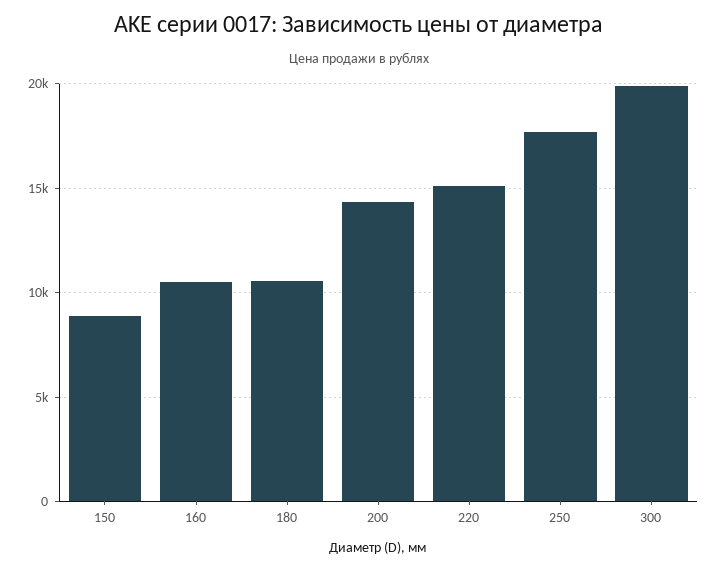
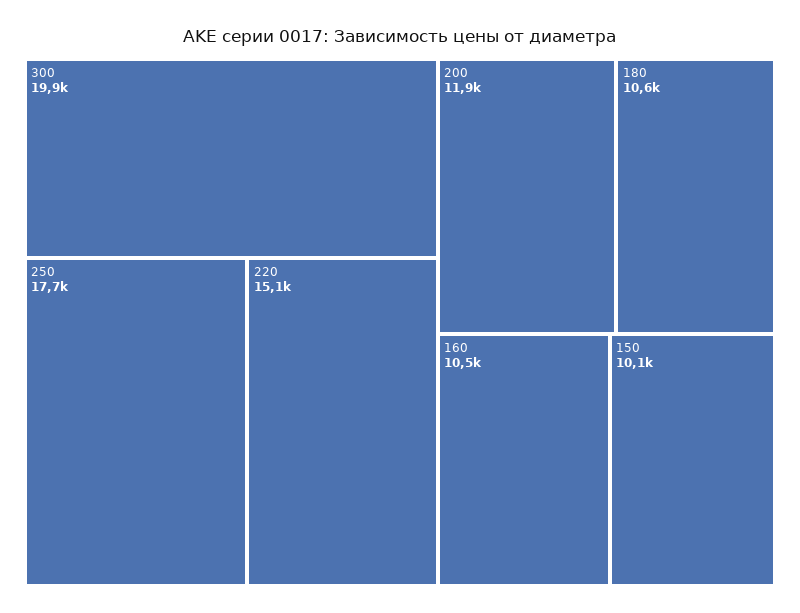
  {
-   "150": 9000,
+   "150": 10100,
    "160": 10500,
    "180": 10600,
-   "200": 14500,
+   "200": 11900,
    "220": 15100,
    "250": 17700,
    "300": 19900
  }

